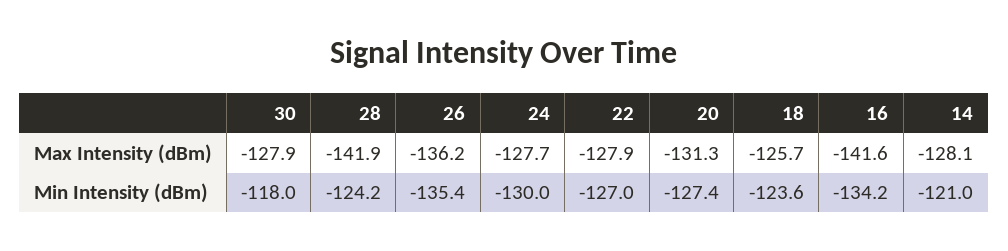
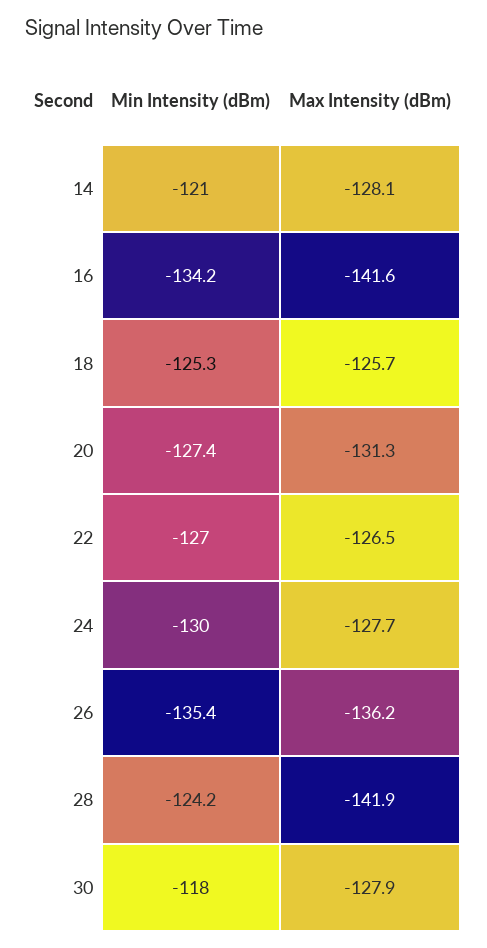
  {
    "30": {
      "Max Intensity (dBm)": -127.9,
      "Min Intensity (dBm)": -118
    },
    "28": {
      "Max Intensity (dBm)": -141.9,
      "Min Intensity (dBm)": -124.2
    },
    "26": {
      "Max Intensity (dBm)": -136.2,
      "Min Intensity (dBm)": -135.4
    },
    "24": {
      "Max Intensity (dBm)": -127.7,
      "Min Intensity (dBm)": -130
    },
    "22": {
-     "Max Intensity (dBm)": -127.9,
+     "Max Intensity (dBm)": -126.5,
      "Min Intensity (dBm)": -127
    },
    "20": {
      "Max Intensity (dBm)": -131.3,
      "Min Intensity (dBm)": -127.4
    },
    "18": {
      "Max Intensity (dBm)": -125.7,
-     "Min Intensity (dBm)": -123.6
+     "Min Intensity (dBm)": -125.3
    },
    "16": {
      "Max Intensity (dBm)": -141.6,
      "Min Intensity (dBm)": -134.2
    },
    "14": {
      "Max Intensity (dBm)": -128.1,
      "Min Intensity (dBm)": -121
    }
  }

